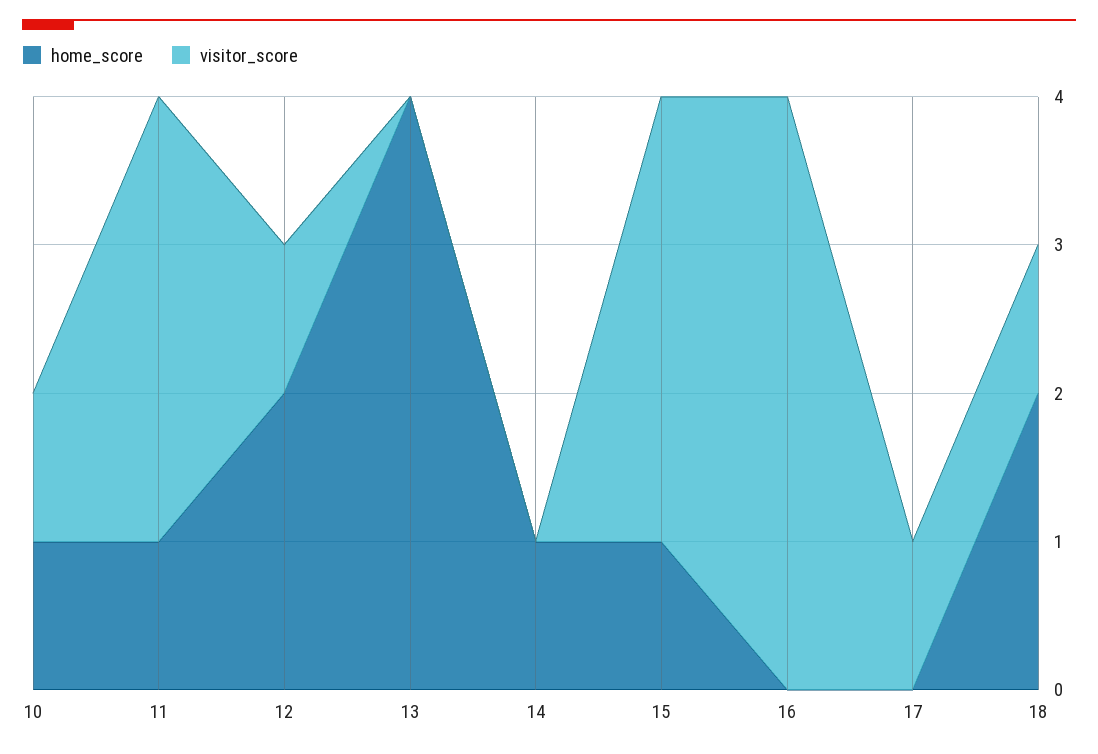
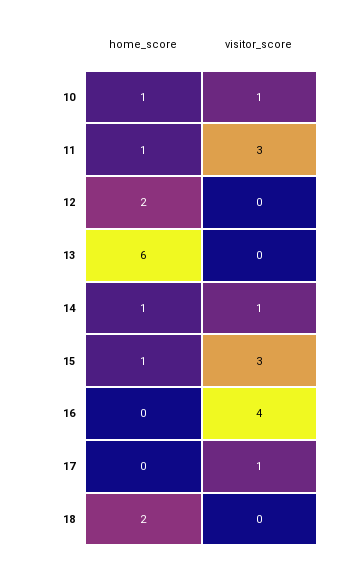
  {
    "home_score": {
      "10": 1,
      "11": 1,
      "12": 2,
-     "13": 4,
+     "13": 6,
      "14": 1,
      "15": 1,
      "16": 0,
      "17": 0,
      "18": 2
    },
    "visitor_score": {
      "10": 1,
      "11": 3,
-     "12": 1,
+     "12": 0,
      "13": 0,
-     "14": 0,
+     "14": 1,
      "15": 3,
      "16": 4,
      "17": 1,
-     "18": 1
+     "18": 0
    }
  }

